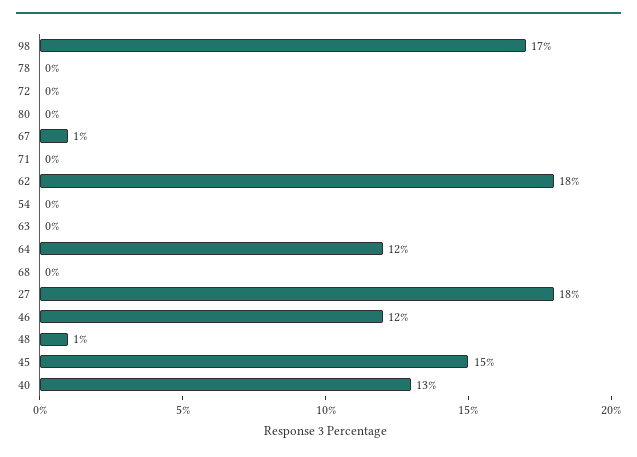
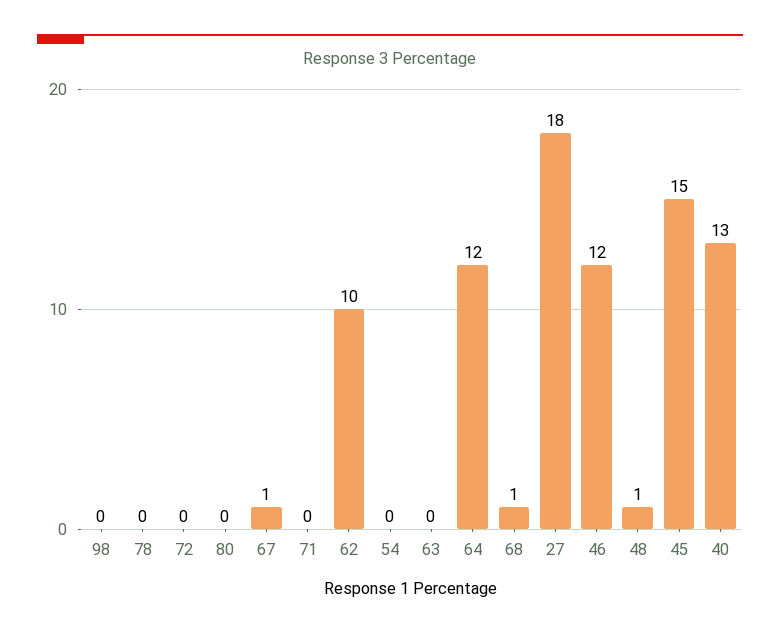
  {
-   "98": 17,
+   "98": 0,
    "78": 0,
    "72": 0,
    "80": 0,
    "67": 1,
    "71": 0,
-   "62": 18,
+   "62": 10,
    "54": 0,
    "63": 0,
    "64": 12,
-   "68": 0,
+   "68": 1,
    "27": 18,
    "46": 12,
    "48": 1,
    "45": 15,
    "40": 13
  }

